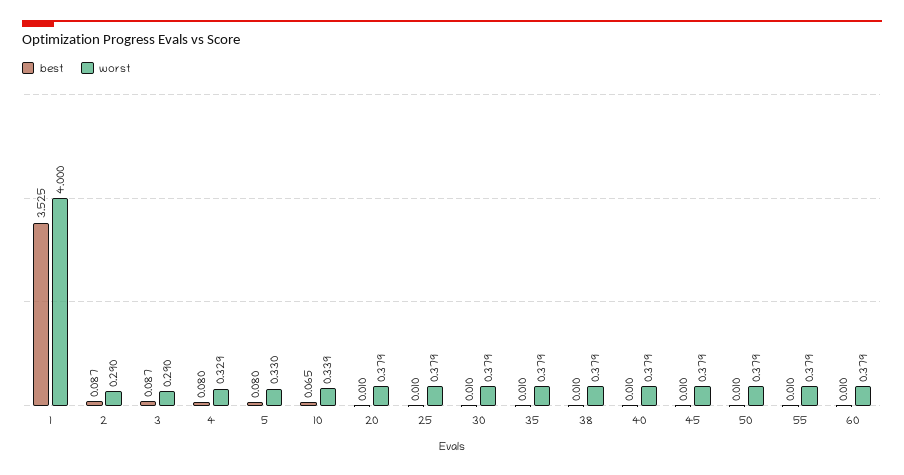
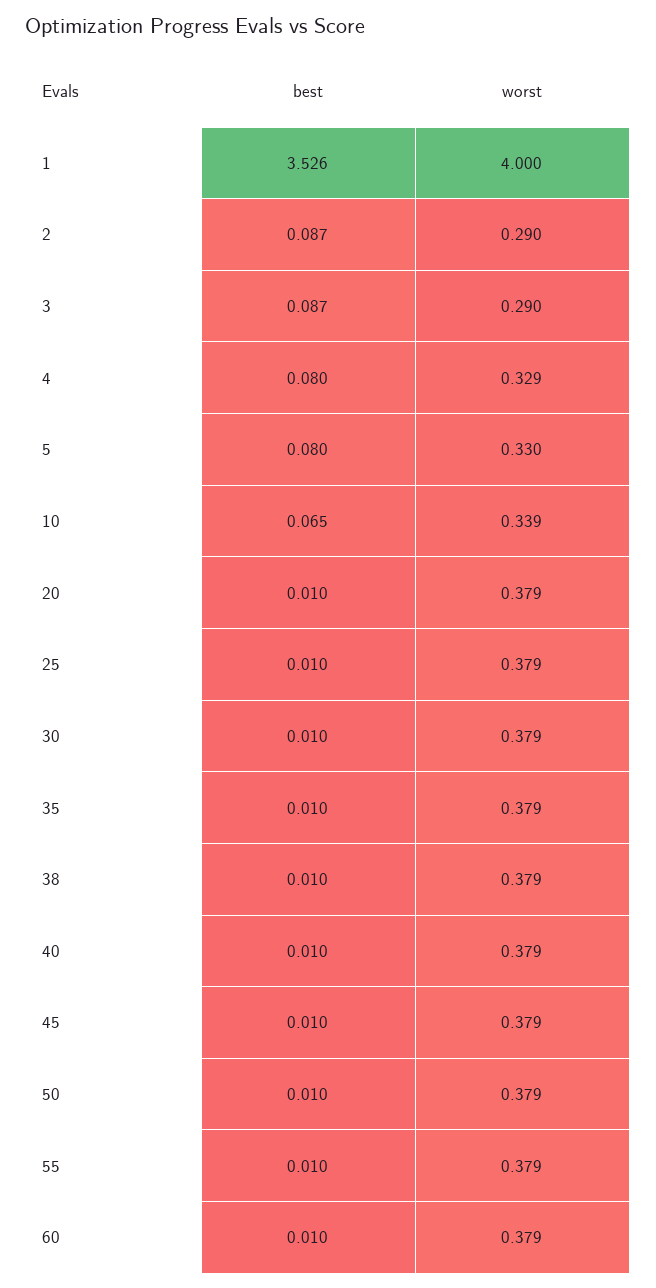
  {
    "best": {
-     "1": 3.525,
+     "1": 3.526,
      "2": 0.087,
      "3": 0.087,
      "4": 0.08,
      "5": 0.08,
      "10": 0.065,
      "20": 0.01,
      "25": 0.01,
      "30": 0.01,
      "35": 0.01,
      "38": 0.01,
      "40": 0.01,
      "45": 0.01,
      "50": 0.01,
      "55": 0.01,
      "60": 0.01
    },
    "worst": {
      "1": 4,
      "2": 0.29,
      "3": 0.29,
      "4": 0.329,
      "5": 0.33,
      "10": 0.339,
      "20": 0.379,
      "25": 0.379,
      "30": 0.379,
      "35": 0.379,
      "38": 0.379,
      "40": 0.379,
      "45": 0.379,
      "50": 0.379,
      "55": 0.379,
      "60": 0.379
    }
  }

